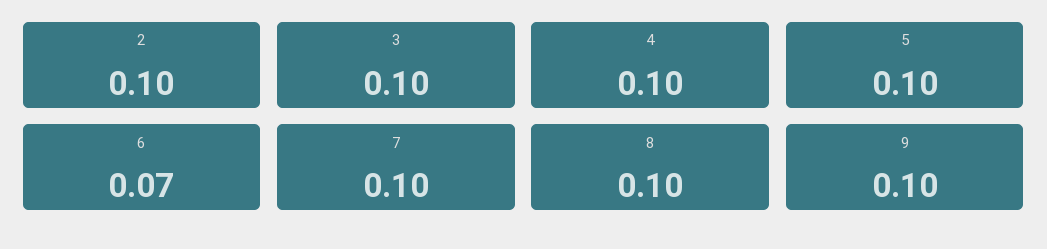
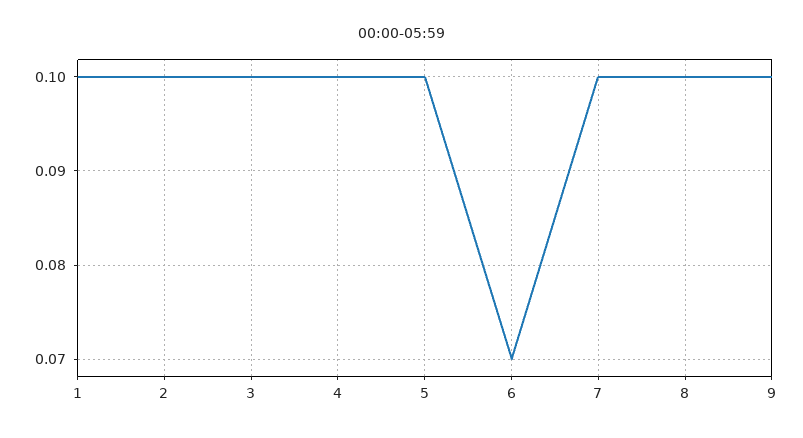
  {
    "2": 0.1,
    "3": 0.1,
    "4": 0.1,
    "5": 0.1,
    "6": 0.07,
    "7": 0.1,
    "8": 0.1,
-   "9": 0.1
+   "9": 0.1,
+   "1": 0.1
  }

